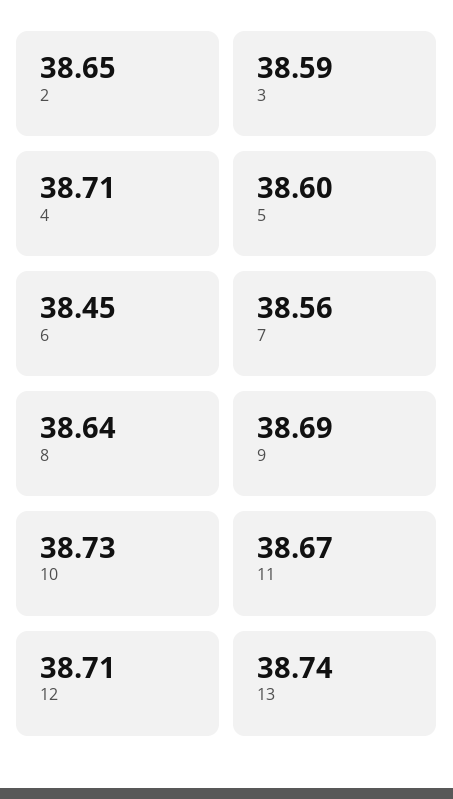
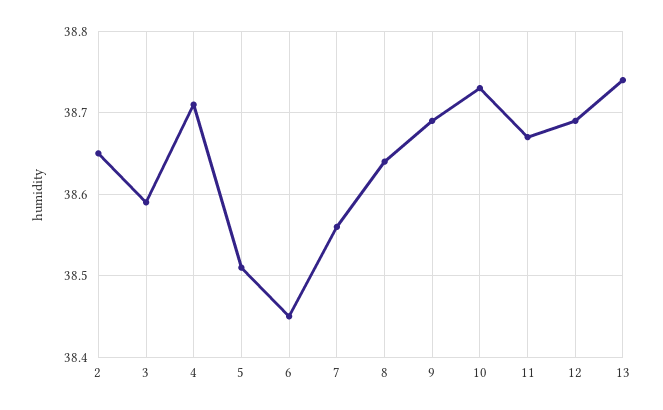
  {
    "2": 38.65,
    "3": 38.59,
    "4": 38.71,
-   "5": 38.6,
+   "5": 38.51,
    "6": 38.45,
    "7": 38.56,
    "8": 38.64,
    "9": 38.69,
    "10": 38.73,
    "11": 38.67,
-   "12": 38.71,
+   "12": 38.69,
    "13": 38.74
  }

